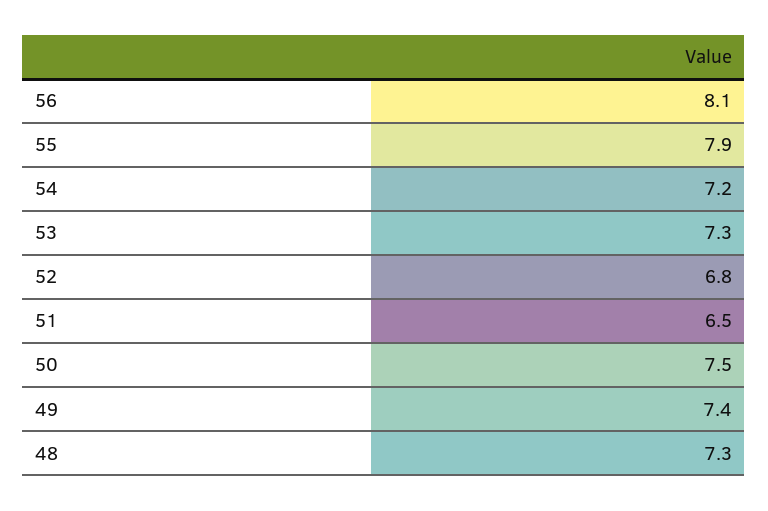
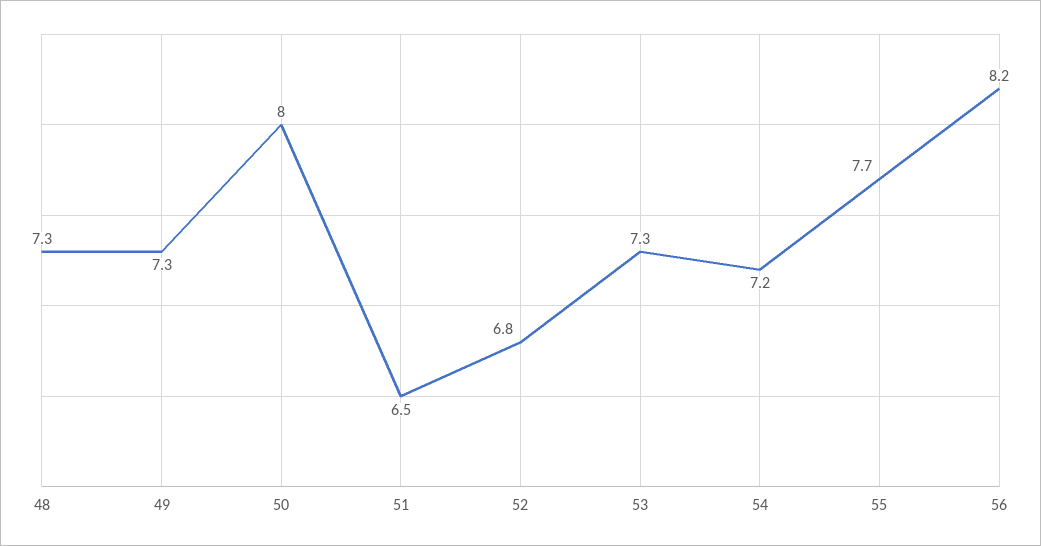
  {
-   "56": 8.1,
+   "56": 8.2,
-   "55": 7.9,
+   "55": 7.7,
    "54": 7.2,
    "53": 7.3,
    "52": 6.8,
    "51": 6.5,
-   "50": 7.5,
+   "50": 8,
-   "49": 7.4,
+   "49": 7.3,
    "48": 7.3
  }

